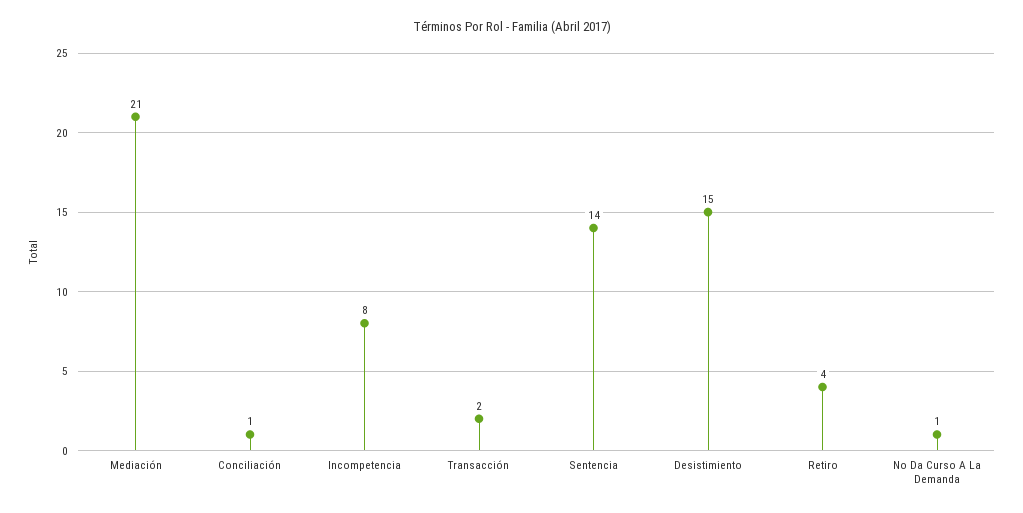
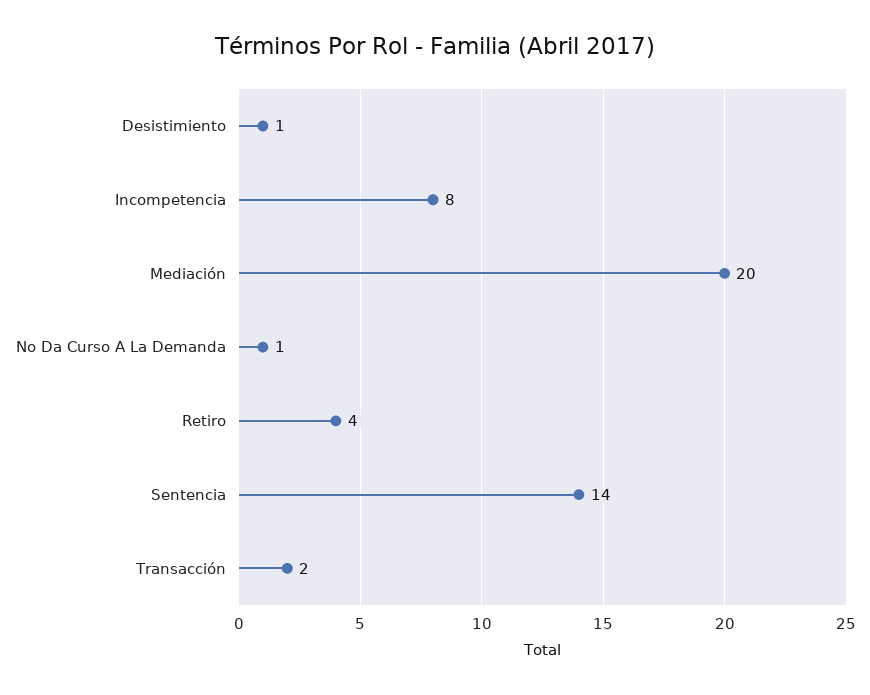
  {
-   "Mediación": 21,
+   "Mediación": 20,
-   "Conciliación": 1,
    "Incompetencia": 8,
    "Transacción": 2,
    "Sentencia": 14,
-   "Desistimiento": 15,
+   "Desistimiento": 1,
    "Retiro": 4,
    "No Da Curso A La Demanda": 1
  }

